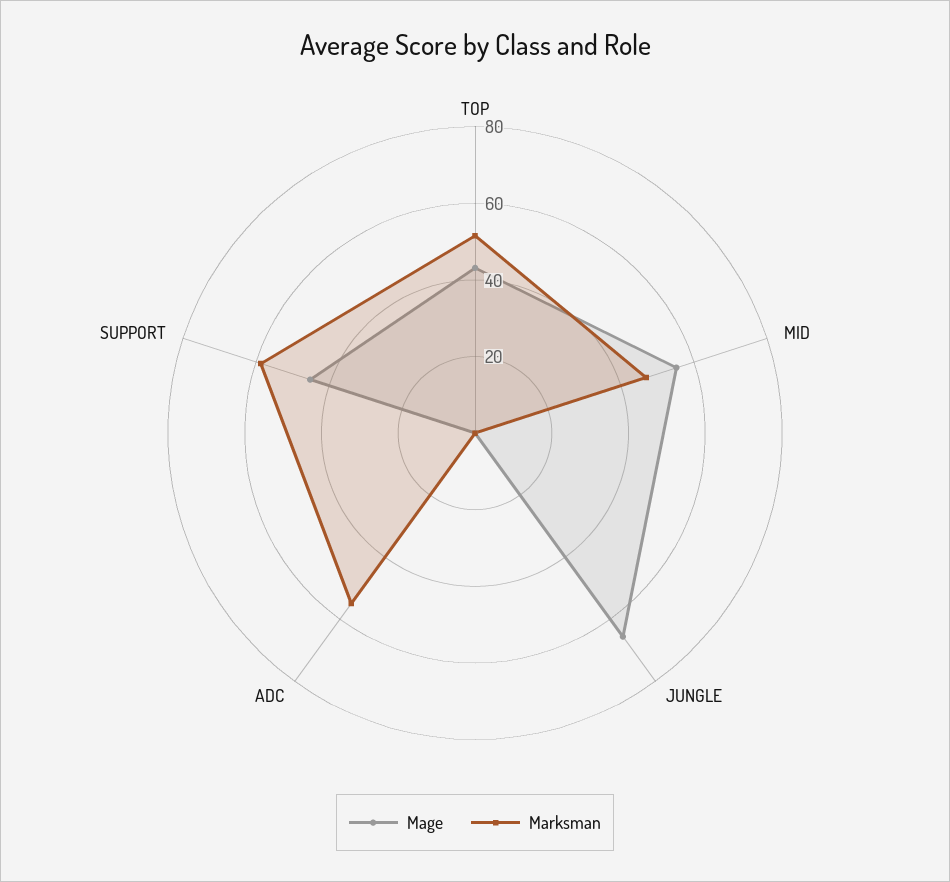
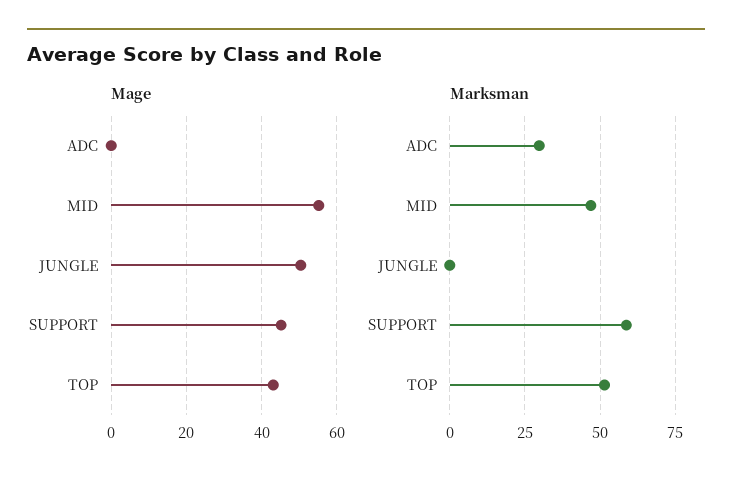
  {
    "Mage": {
      "TOP": 44,
      "MID": 56,
-     "JUNGLE": 65,
+     "JUNGLE": 50,
      "ADC": 0,
      "SUPPORT": 46
    },
    "Marksman": {
      "TOP": 52.5,
      "MID": 47.5,
      "JUNGLE": 0,
-     "ADC": 55,
+     "ADC": 30,
      "SUPPORT": 57.5
    }
  }

